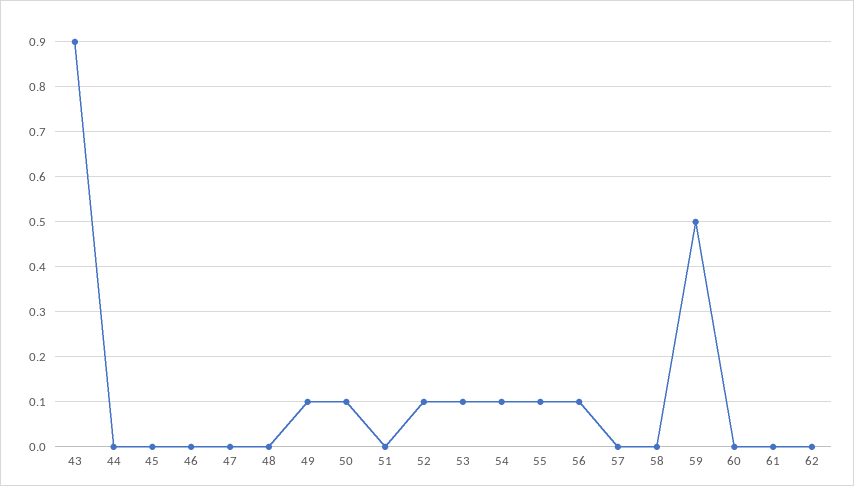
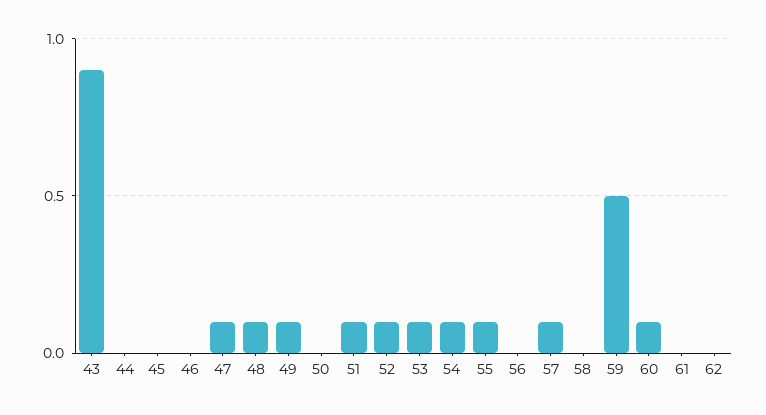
  {
    "43": 0.9,
    "44": 0,
    "45": 0,
    "46": 0,
-   "47": 0,
+   "47": 0.1,
-   "48": 0,
+   "48": 0.1,
    "49": 0.1,
-   "50": 0.1,
+   "50": 0,
-   "51": 0,
+   "51": 0.1,
    "52": 0.1,
    "53": 0.1,
    "54": 0.1,
    "55": 0.1,
-   "56": 0.1,
+   "56": 0,
-   "57": 0,
+   "57": 0.1,
    "58": 0,
    "59": 0.5,
-   "60": 0,
+   "60": 0.1,
    "61": 0,
    "62": 0
  }

